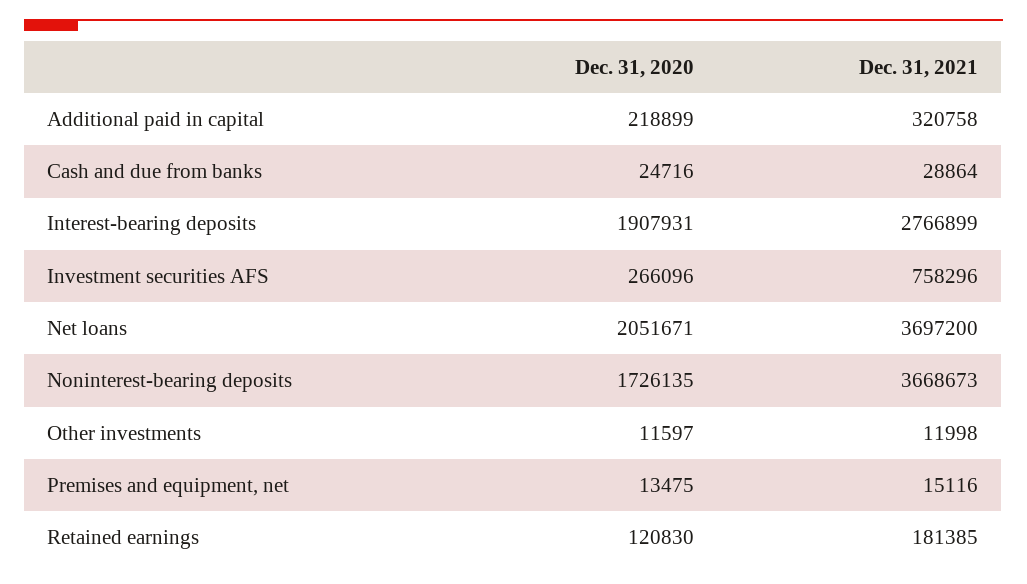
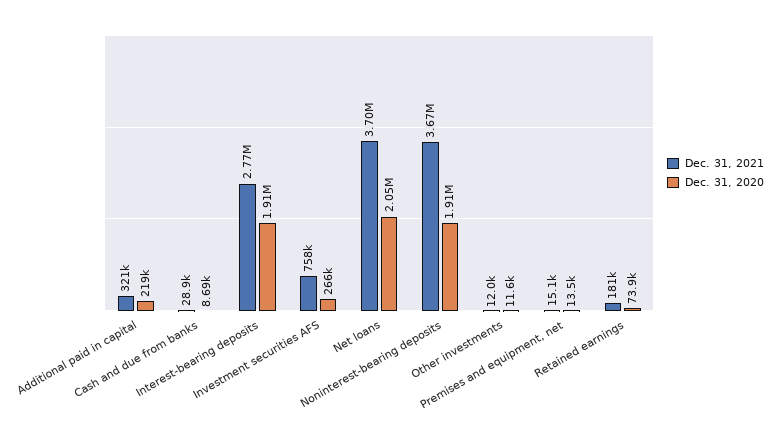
  {
    "Dec. 31, 2020": {
      "Additional paid in capital": 218899,
-     "Cash and due from banks": 24716,
+     "Cash and due from banks": 8690,
      "Interest-bearing deposits": 1907931,
      "Investment securities AFS": 266096,
      "Net loans": 2051671,
-     "Noninterest-bearing deposits": 1726135,
+     "Noninterest-bearing deposits": 1910000,
      "Other investments": 11597,
      "Premises and equipment, net": 13475,
-     "Retained earnings": 120830
+     "Retained earnings": 73900
    },
    "Dec. 31, 2021": {
      "Additional paid in capital": 320758,
      "Cash and due from banks": 28864,
      "Interest-bearing deposits": 2766899,
      "Investment securities AFS": 758296,
      "Net loans": 3697200,
      "Noninterest-bearing deposits": 3668673,
      "Other investments": 11998,
      "Premises and equipment, net": 15116,
      "Retained earnings": 181385
    }
  }

